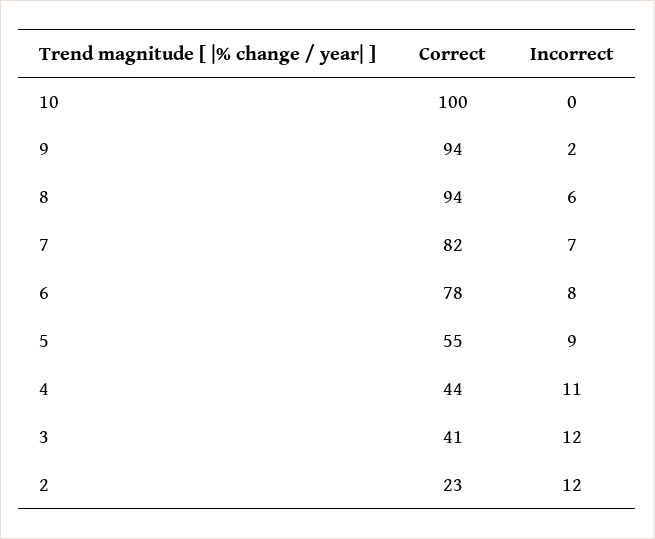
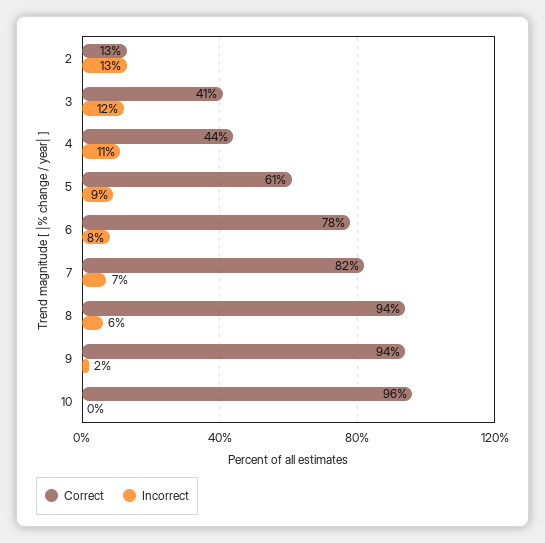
  {
    "Correct": {
-     "10": 100,
+     "10": 96,
      "9": 94,
      "8": 94,
      "7": 82,
      "6": 78,
-     "5": 55,
+     "5": 61,
      "4": 44,
      "3": 41,
-     "2": 23
+     "2": 13
    },
    "Incorrect": {
      "10": 0,
      "9": 2,
      "8": 6,
      "7": 7,
      "6": 8,
      "5": 9,
      "4": 11,
      "3": 12,
-     "2": 12
+     "2": 13
    }
  }

